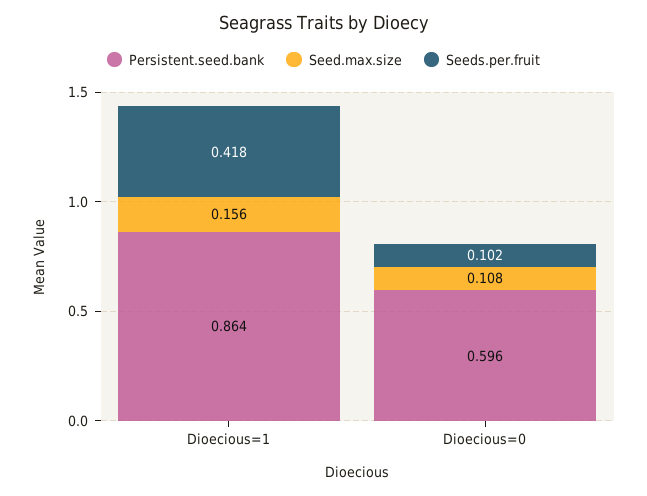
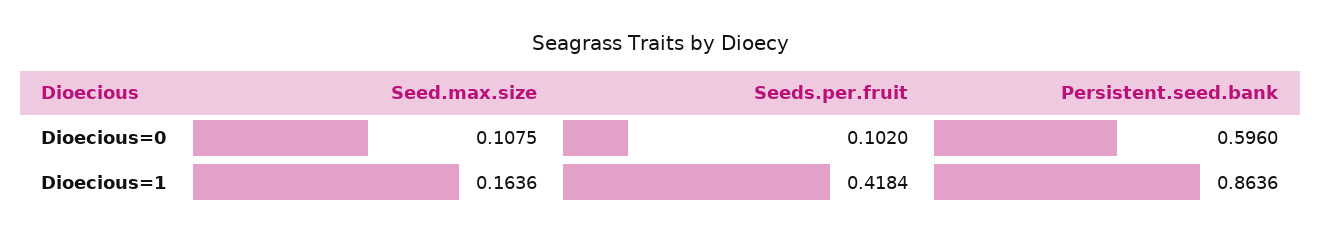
  {
    "Persistent.seed.bank": {
      "Dioecious=1": 0.8636,
      "Dioecious=0": 0.596
    },
    "Seed.max.size": {
-     "Dioecious=1": 0.156,
+     "Dioecious=1": 0.1636,
      "Dioecious=0": 0.1075
    },
    "Seeds.per.fruit": {
      "Dioecious=1": 0.4184,
      "Dioecious=0": 0.102
    }
  }

